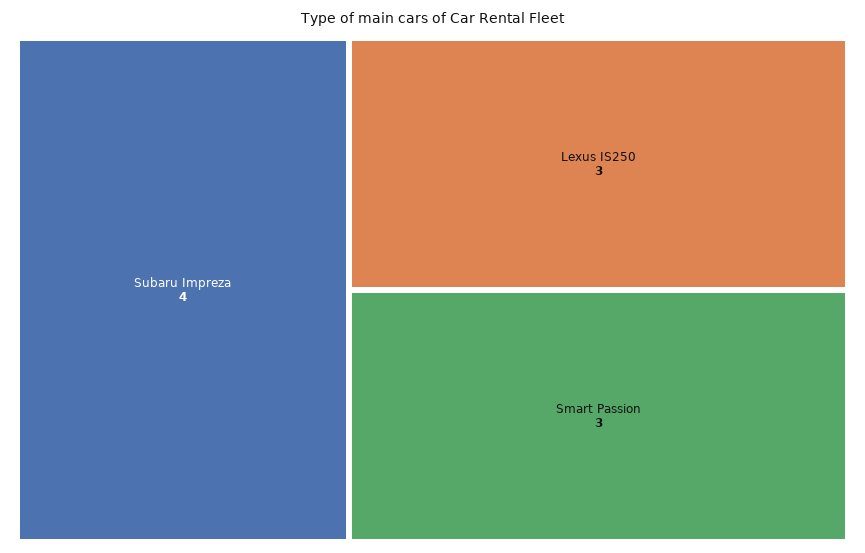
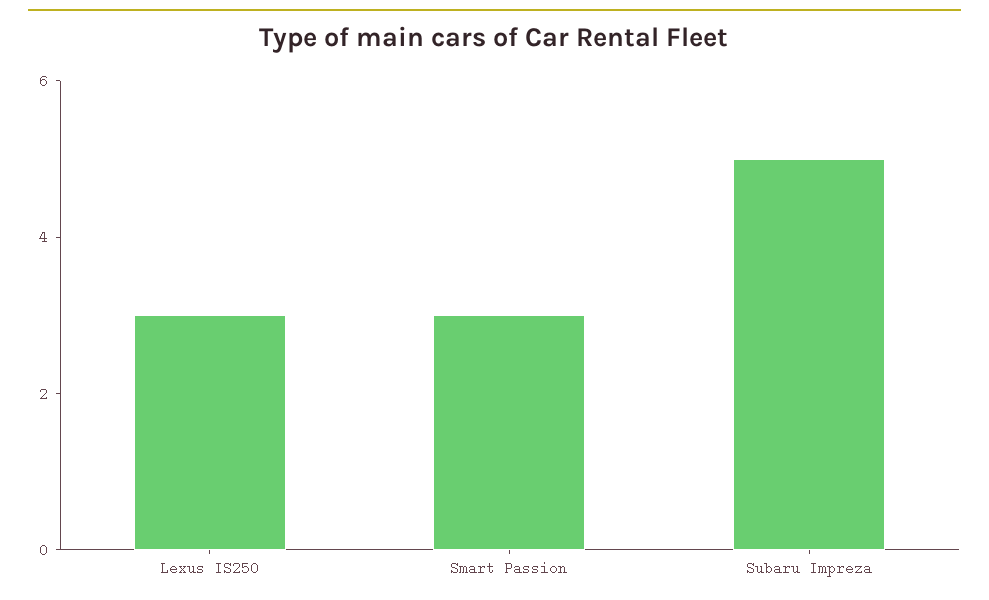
  {
-   "Subaru Impreza": 4,
+   "Subaru Impreza": 5,
    "Lexus IS250": 3,
    "Smart Passion": 3
  }

